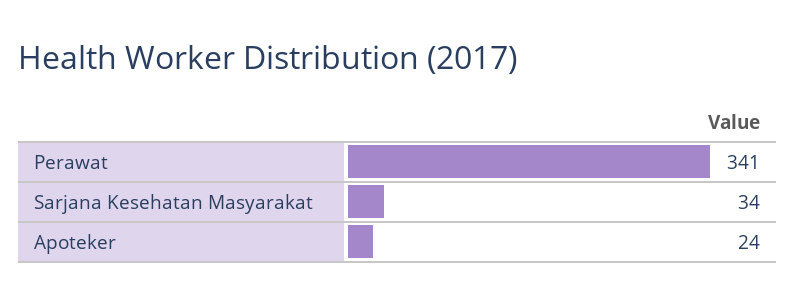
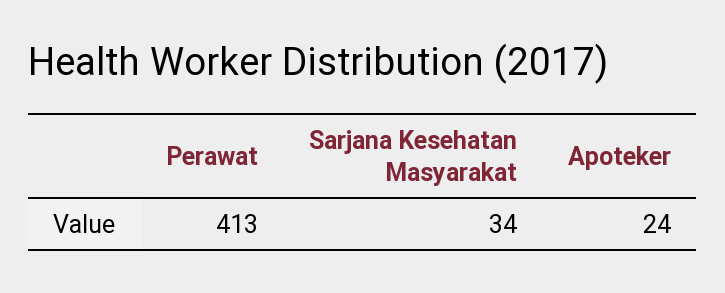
  {
-   "Perawat": 341,
+   "Perawat": 413,
    "Sarjana Kesehatan Masyarakat": 34,
    "Apoteker": 24
  }

